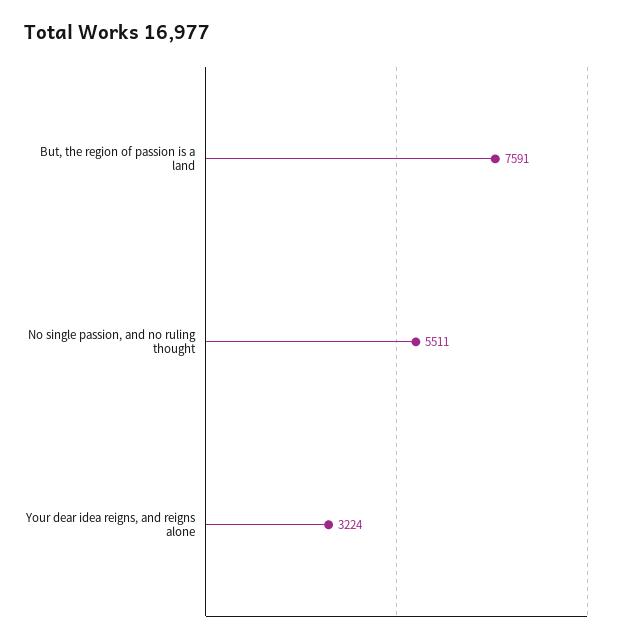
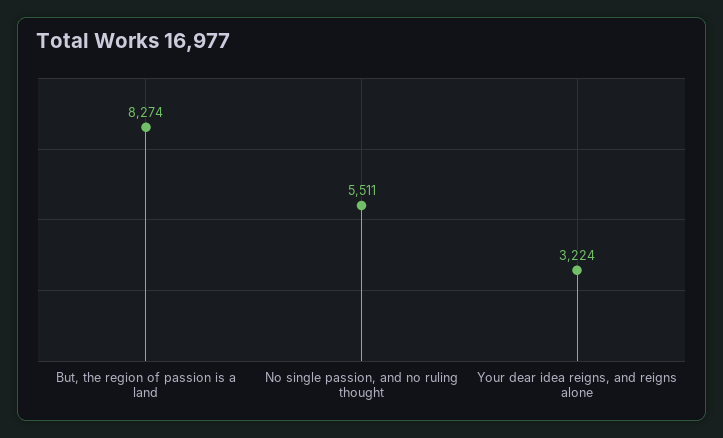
  {
-   "But, the region of passion is a land": 7591,
+   "But, the region of passion is a land": 8274,
    "No single passion, and no ruling thought": 5511,
    "Your dear idea reigns, and reigns alone": 3224
  }

